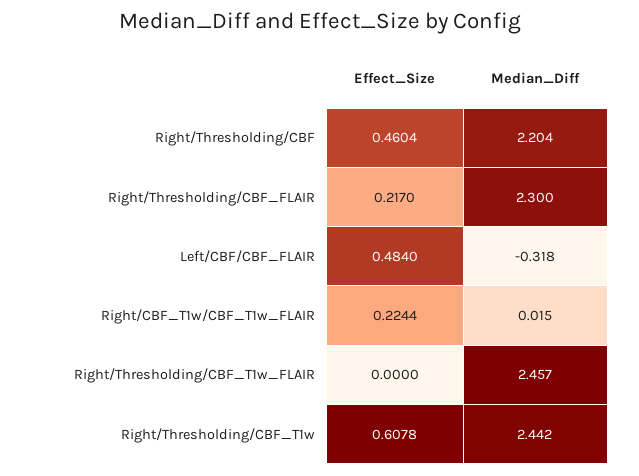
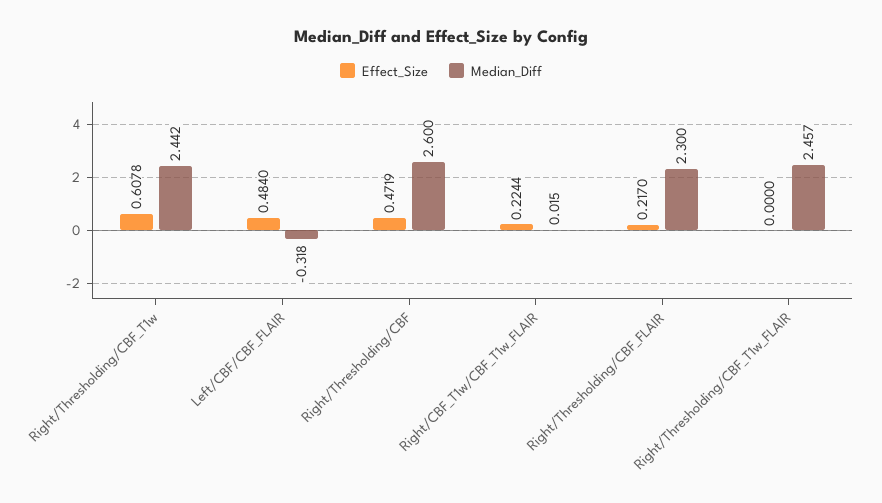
  {
    "Effect_Size": {
-     "Right/Thresholding/CBF": 0.4604,
+     "Right/Thresholding/CBF": 0.4719,
      "Right/Thresholding/CBF_FLAIR": 0.217,
      "Left/CBF/CBF_FLAIR": 0.484,
      "Right/CBF_T1w/CBF_T1w_FLAIR": 0.2244,
      "Right/Thresholding/CBF_T1w_FLAIR": 0,
      "Right/Thresholding/CBF_T1w": 0.6078
    },
    "Median_Diff": {
-     "Right/Thresholding/CBF": 2.204,
+     "Right/Thresholding/CBF": 2.6,
      "Right/Thresholding/CBF_FLAIR": 2.3,
      "Left/CBF/CBF_FLAIR": -0.318,
      "Right/CBF_T1w/CBF_T1w_FLAIR": 0.015,
      "Right/Thresholding/CBF_T1w_FLAIR": 2.457,
      "Right/Thresholding/CBF_T1w": 2.442
    }
  }

